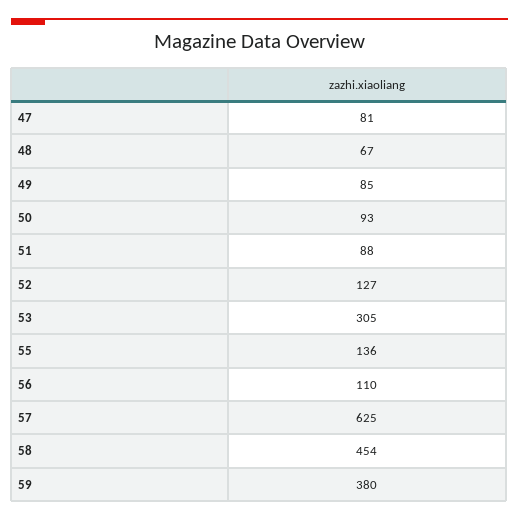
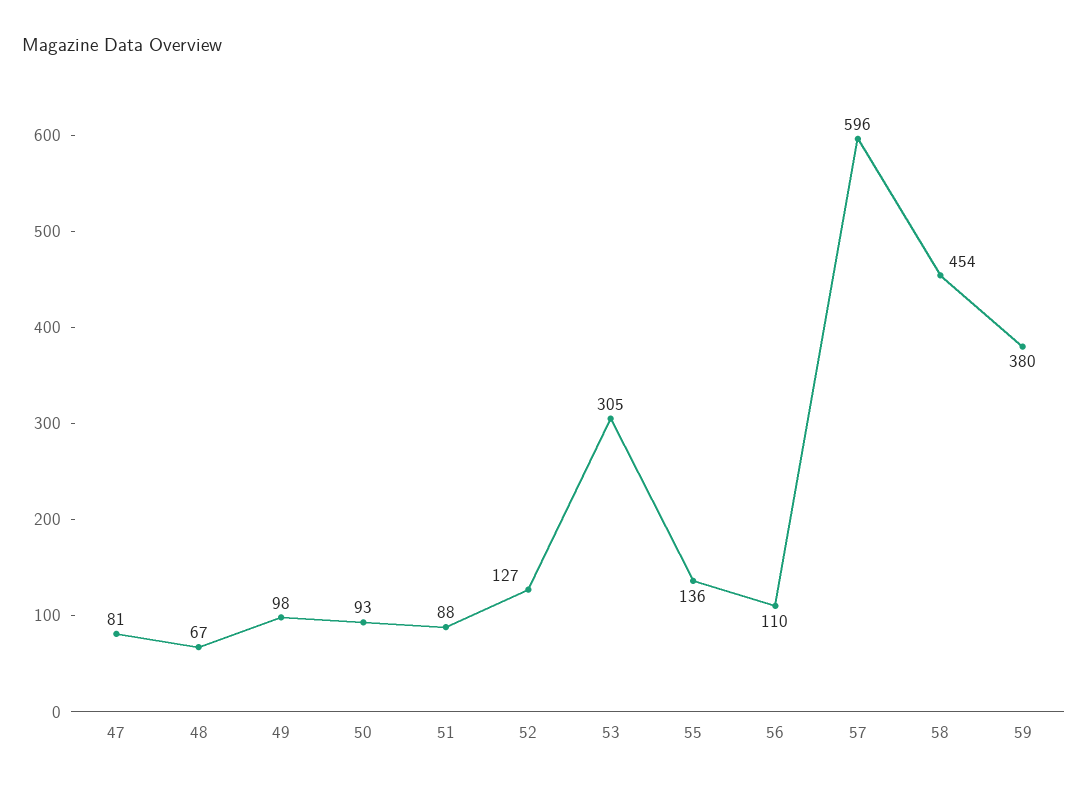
  {
    "47": 81,
    "48": 67,
-   "49": 85,
+   "49": 98,
    "50": 93,
    "51": 88,
    "52": 127,
    "53": 305,
    "55": 136,
    "56": 110,
-   "57": 625,
+   "57": 596,
    "58": 454,
    "59": 380
  }

